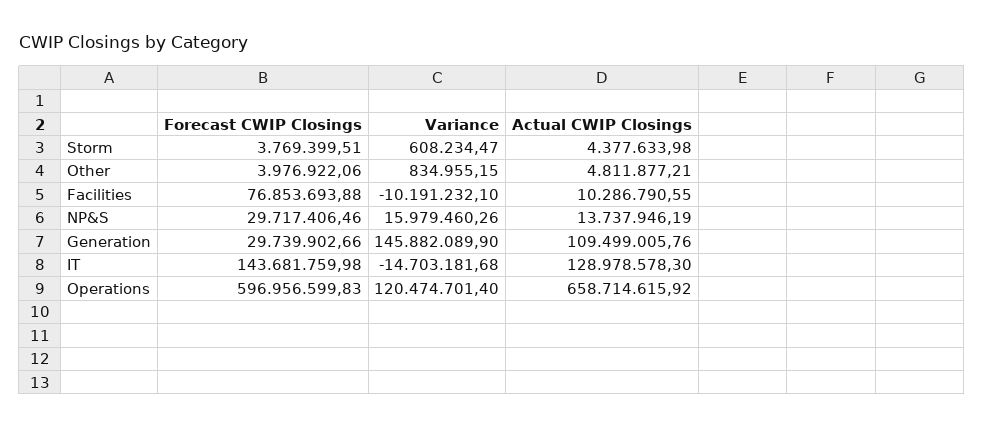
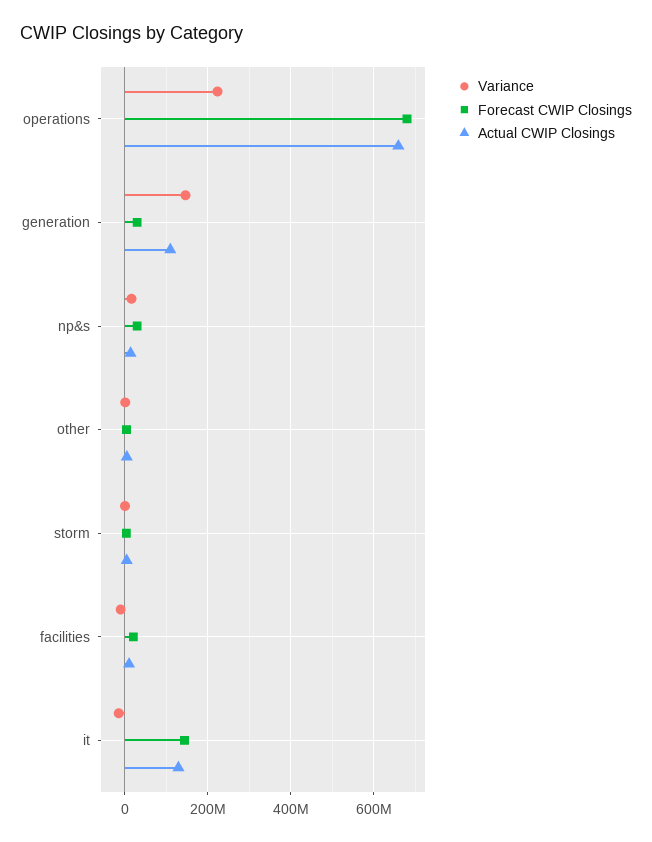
  {
    "Forecast CWIP Closings": {
      "Storm": 3769399.51,
      "Other": 3976922.06,
-     "Facilities": 76853693.88,
+     "Facilities": 20000000,
      "NP&S": 29717406.46,
      "Generation": 29739902.66,
      "IT": 143681759.98,
-     "Operations": 596956599.83
+     "Operations": 680000000
    },
    "Variance": {
      "Storm": 608234.47,
      "Other": 834955.15,
      "Facilities": -10191232.1,
      "NP&S": 15979460.26,
      "Generation": 145882089.9,
      "IT": -14703181.68,
-     "Operations": 120474701.4
+     "Operations": 220000000
    },
    "Actual CWIP Closings": {
      "Storm": 4377633.98,
      "Other": 4811877.21,
      "Facilities": 10286790.55,
      "NP&S": 13737946.19,
      "Generation": 109499005.76,
      "IT": 128978578.3,
      "Operations": 658714615.92
    }
  }

